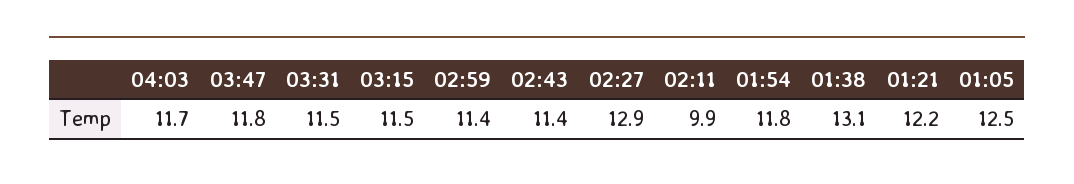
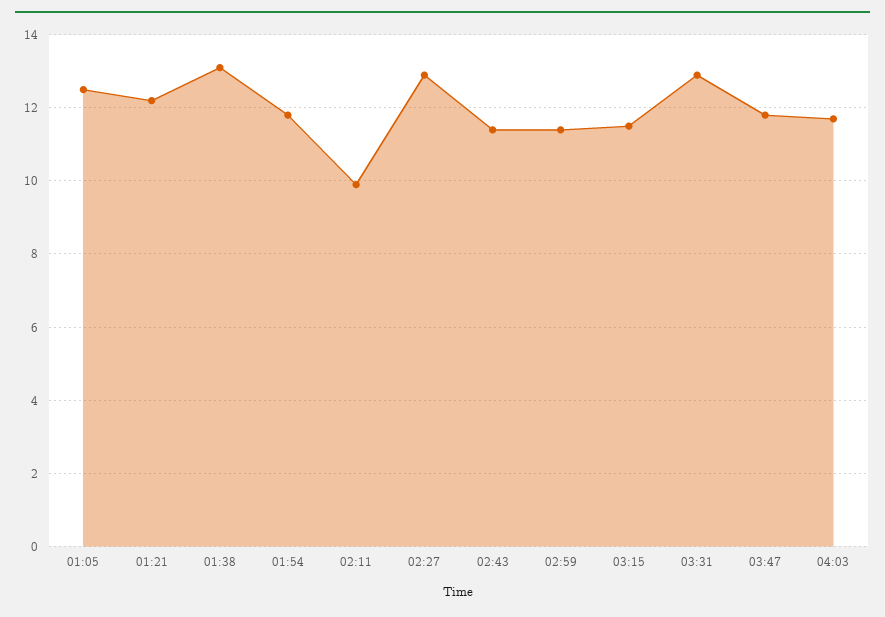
  {
    "04:03": 11.7,
    "03:47": 11.8,
-   "03:31": 11.5,
+   "03:31": 13,
    "03:15": 11.5,
    "02:59": 11.4,
    "02:43": 11.4,
    "02:27": 12.9,
    "02:11": 9.9,
    "01:54": 11.8,
    "01:38": 13.1,
    "01:21": 12.2,
    "01:05": 12.5
  }

